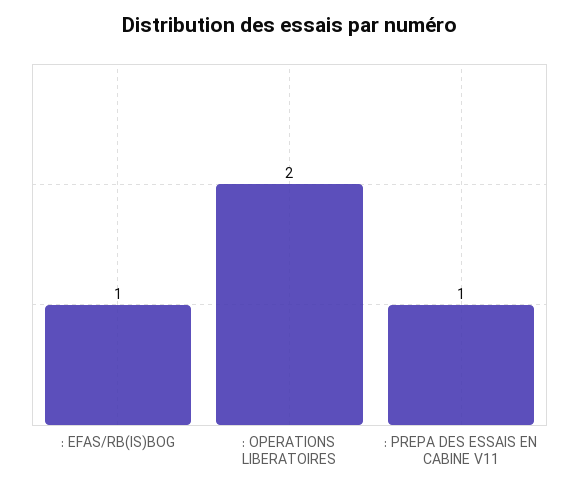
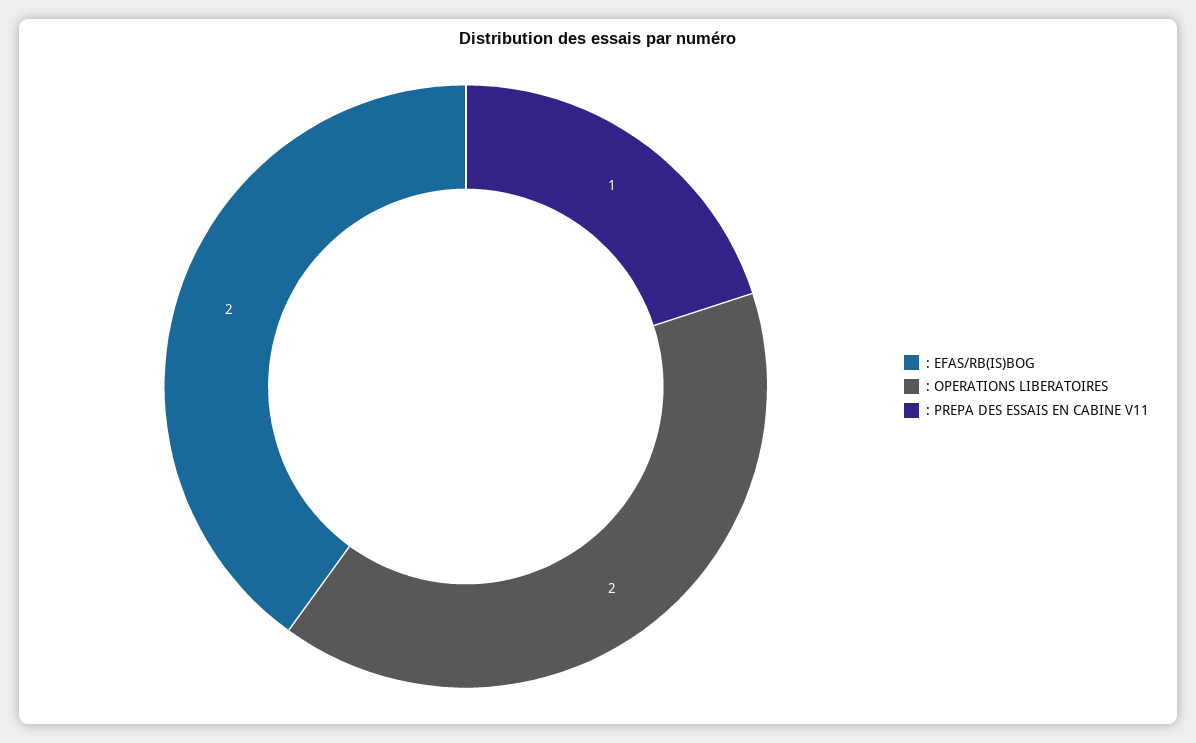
  {
-   ": EFAS/RB(IS)BOG": 1,
+   ": EFAS/RB(IS)BOG": 2,
    ": OPERATIONS LIBERATOIRES": 2,
    ": PREPA DES ESSAIS EN CABINE V11": 1
  }

